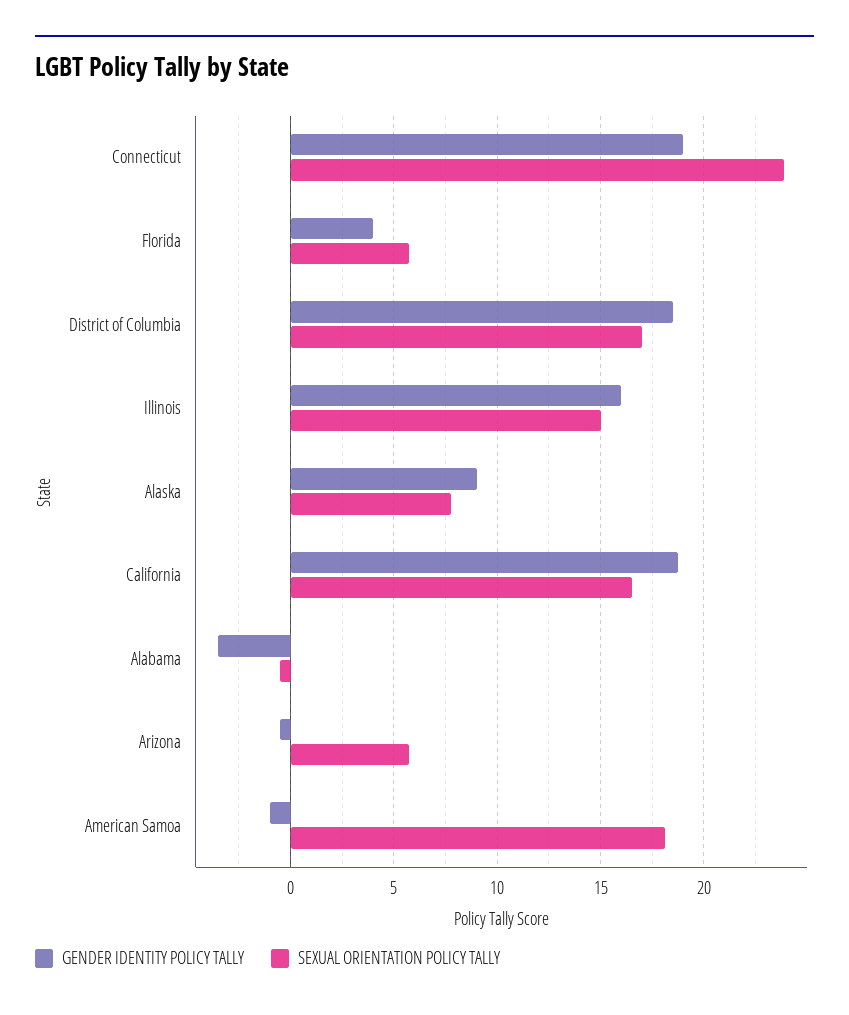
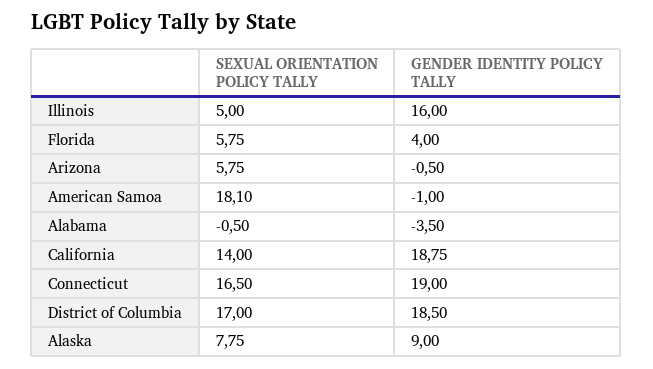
  {
    "GENDER IDENTITY POLICY TALLY": {
      "Connecticut": 19,
      "Florida": 4,
      "District of Columbia": 18.5,
      "Illinois": 16,
      "Alaska": 9,
      "California": 18.75,
      "Alabama": -3.5,
      "Arizona": -0.5,
      "American Samoa": -1
    },
    "SEXUAL ORIENTATION POLICY TALLY": {
-     "Connecticut": 24,
+     "Connecticut": 16.5,
      "Florida": 5.75,
      "District of Columbia": 17,
-     "Illinois": 15,
+     "Illinois": 5,
      "Alaska": 7.75,
-     "California": 16.5,
+     "California": 14,
      "Alabama": -0.5,
      "Arizona": 5.75,
      "American Samoa": 18.1
    }
  }

